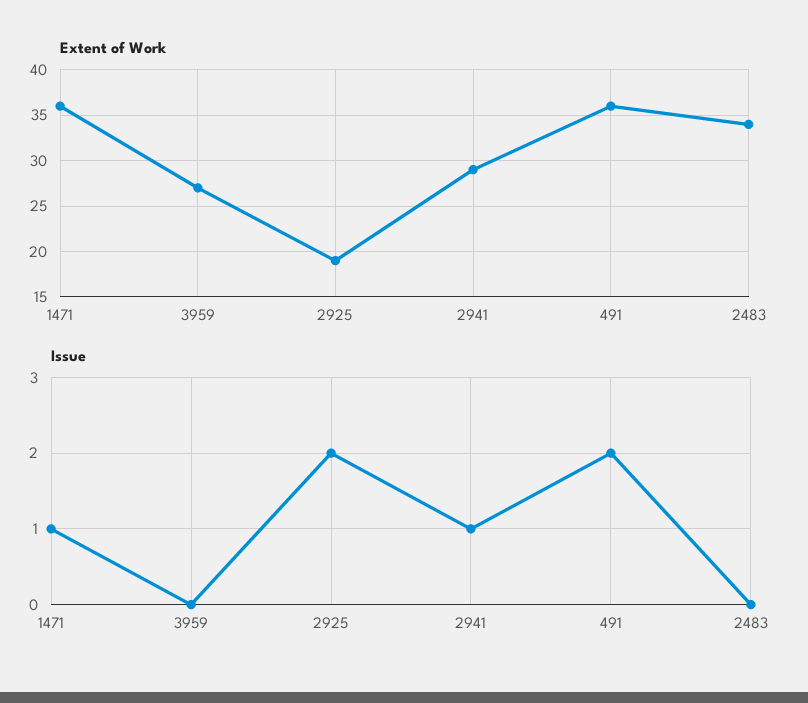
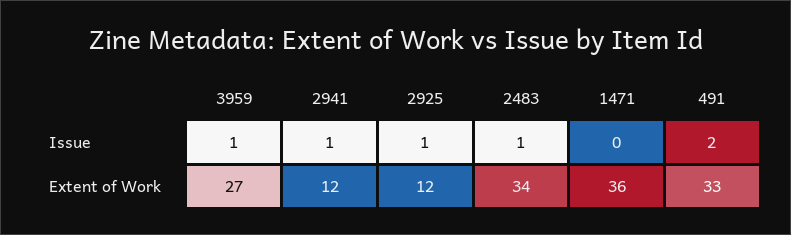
  {
    "Extent of Work": {
      "1471": 36,
      "3959": 27,
-     "2925": 19,
+     "2925": 12,
-     "2941": 29,
+     "2941": 12,
-     "491": 36,
+     "491": 33,
      "2483": 34
    },
    "Issue": {
-     "1471": 1,
+     "1471": 0,
-     "3959": 0,
+     "3959": 1,
-     "2925": 2,
+     "2925": 1,
      "2941": 1,
      "491": 2,
-     "2483": 0
+     "2483": 1
    }
  }

